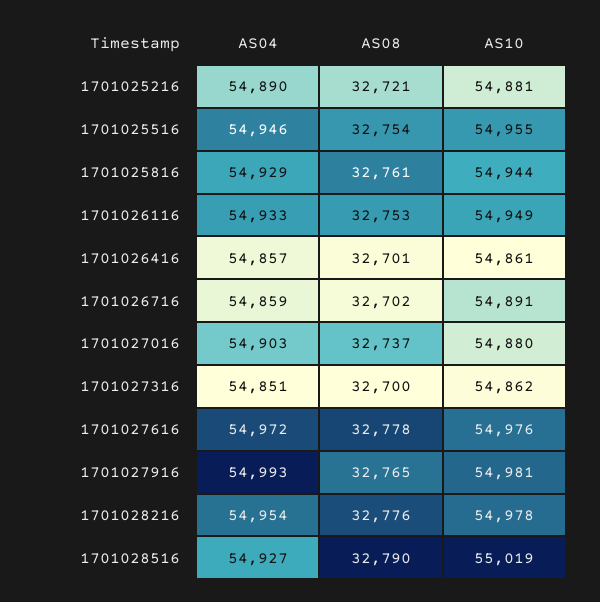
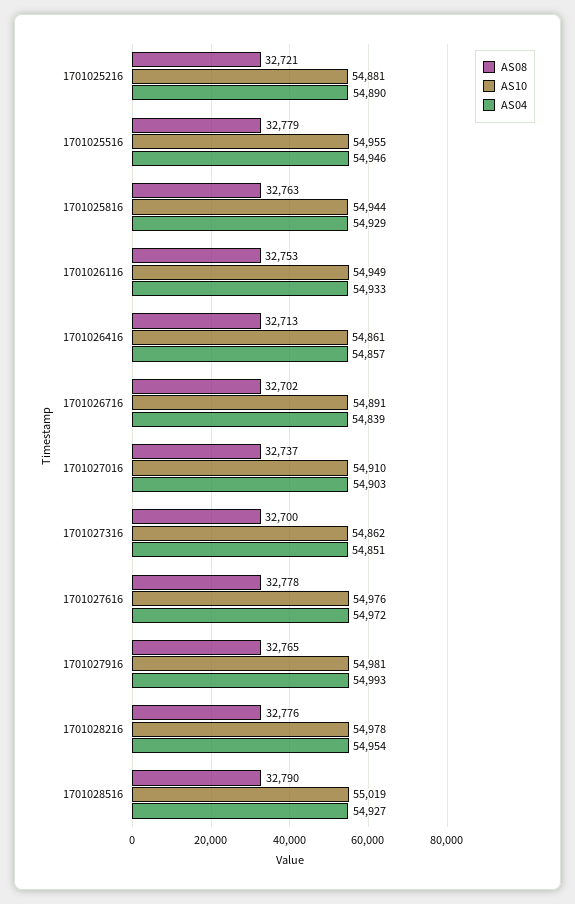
  {
    "AS04": {
      "1701025216": 54890,
      "1701025516": 54946,
      "1701025816": 54929,
      "1701026116": 54933,
      "1701026416": 54857,
-     "1701026716": 54859,
+     "1701026716": 54839,
      "1701027016": 54903,
      "1701027316": 54851,
      "1701027616": 54972,
      "1701027916": 54993,
      "1701028216": 54954,
      "1701028516": 54927
    },
    "AS08": {
      "1701025216": 32721,
-     "1701025516": 32754,
+     "1701025516": 32779,
-     "1701025816": 32761,
+     "1701025816": 32763,
      "1701026116": 32753,
-     "1701026416": 32701,
+     "1701026416": 32713,
      "1701026716": 32702,
      "1701027016": 32737,
      "1701027316": 32700,
      "1701027616": 32778,
      "1701027916": 32765,
      "1701028216": 32776,
      "1701028516": 32790
    },
    "AS10": {
      "1701025216": 54881,
      "1701025516": 54955,
      "1701025816": 54944,
      "1701026116": 54949,
      "1701026416": 54861,
      "1701026716": 54891,
-     "1701027016": 54880,
+     "1701027016": 54910,
      "1701027316": 54862,
      "1701027616": 54976,
      "1701027916": 54981,
      "1701028216": 54978,
      "1701028516": 55019
    }
  }

